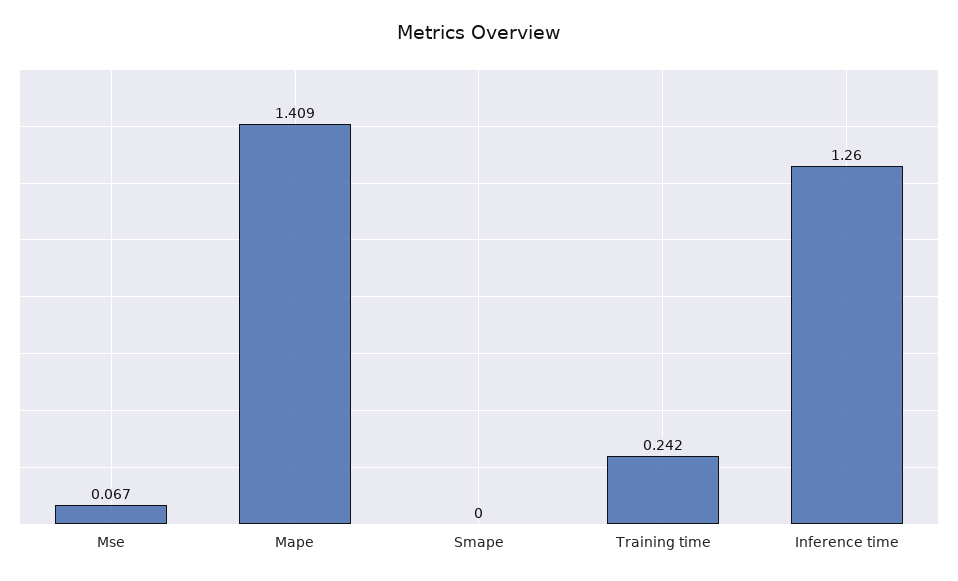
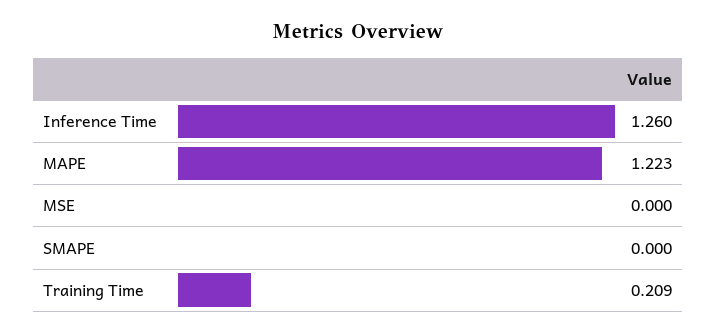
  {
-   "Mse": 0.067,
+   "Mse": 0,
-   "Mape": 1.409,
+   "Mape": 1.223,
    "Smape": 0,
-   "Training time": 0.242,
+   "Training time": 0.209,
    "Inference time": 1.26
  }

